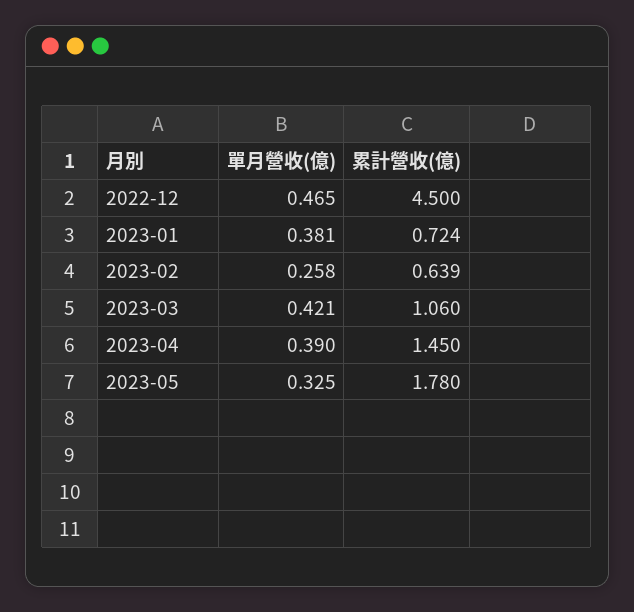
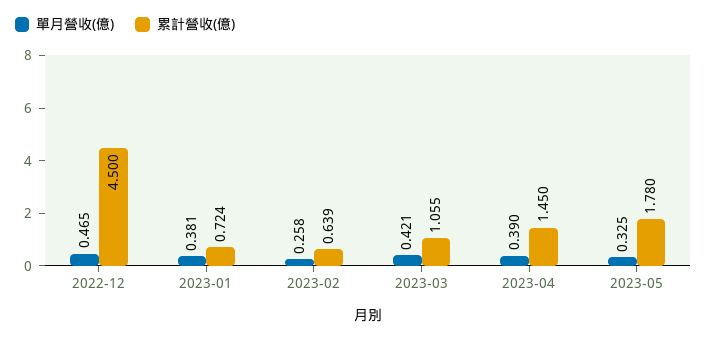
  {
    "單月營收(億)": {
      "2022-12": 0.465,
      "2023-01": 0.381,
      "2023-02": 0.258,
      "2023-03": 0.421,
      "2023-04": 0.39,
      "2023-05": 0.325
    },
    "累計營收(億)": {
      "2022-12": 4.5,
      "2023-01": 0.724,
      "2023-02": 0.639,
-     "2023-03": 1.06,
+     "2023-03": 1.055,
      "2023-04": 1.45,
      "2023-05": 1.78
    }
  }

